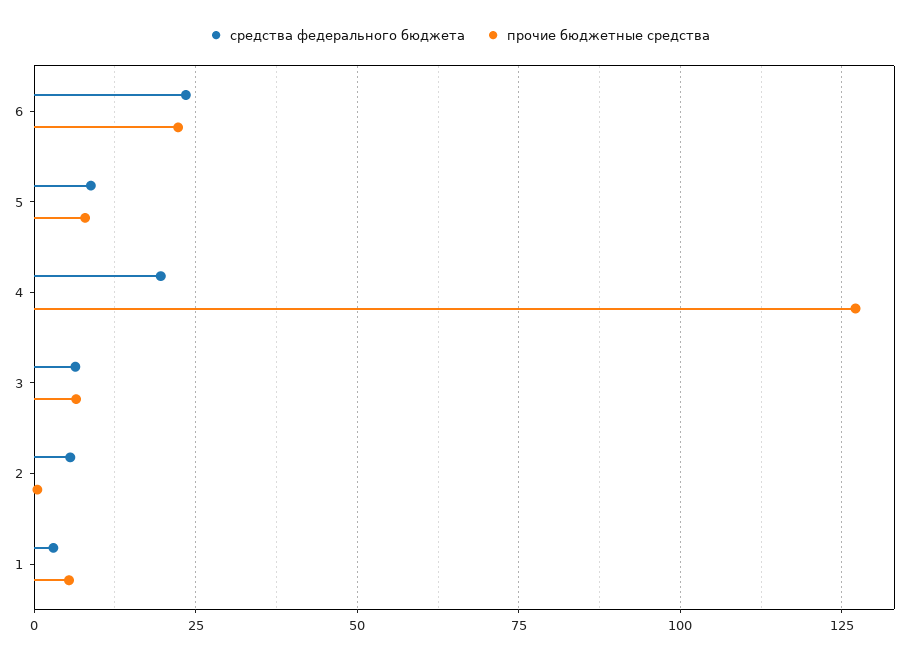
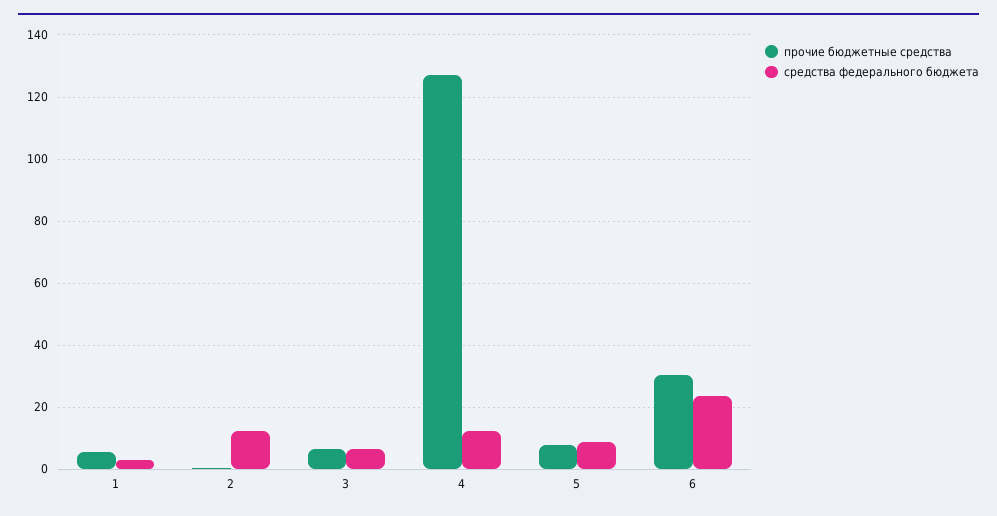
  {
    "средства федерального бюджета": {
      "6": 24,
      "5": 8,
-     "4": 20,
+     "4": 12,
      "3": 6,
-     "2": 5,
+     "2": 12,
      "1": 4
    },
    "прочие бюджетные средства": {
-     "6": 22.5,
+     "6": 30,
      "5": 8,
      "4": 128,
      "3": 6,
      "2": 0,
      "1": 6
    }
  }

